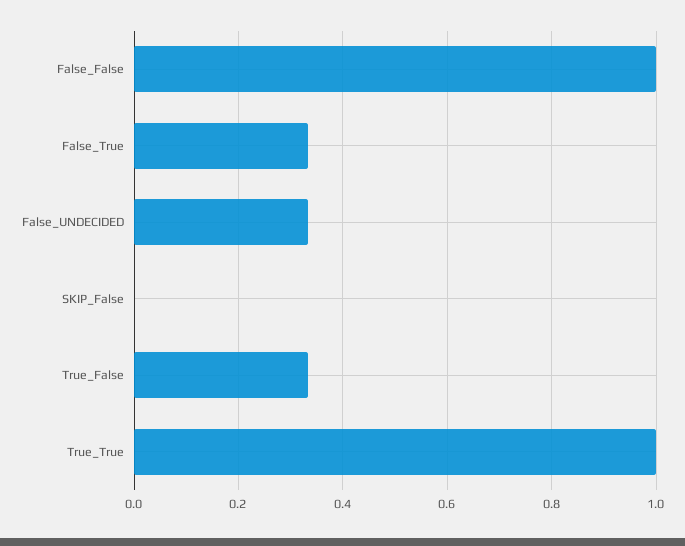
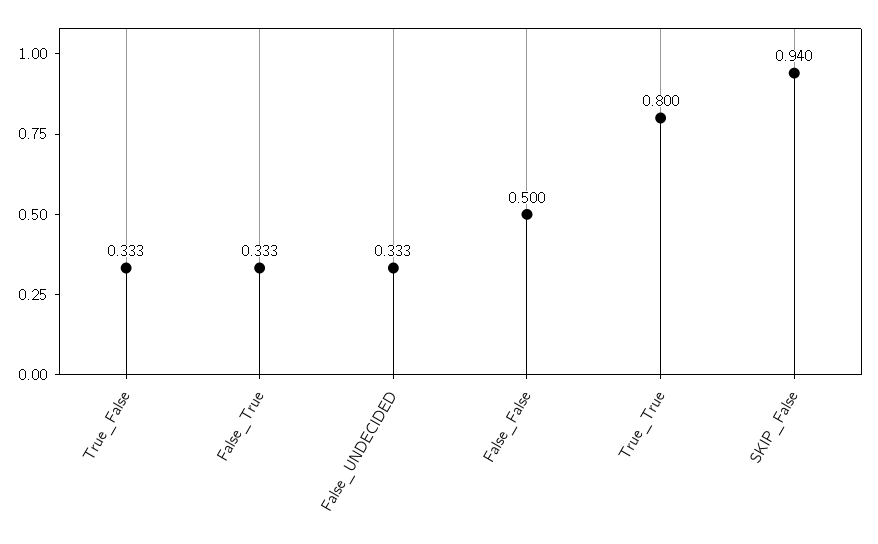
  {
-   "False_False": 1,
+   "False_False": 0.5,
    "False_True": 0.333,
    "False_UNDECIDED": 0.333,
-   "SKIP_False": 0,
+   "SKIP_False": 0.94,
    "True_False": 0.333,
-   "True_True": 1
+   "True_True": 0.8
  }

